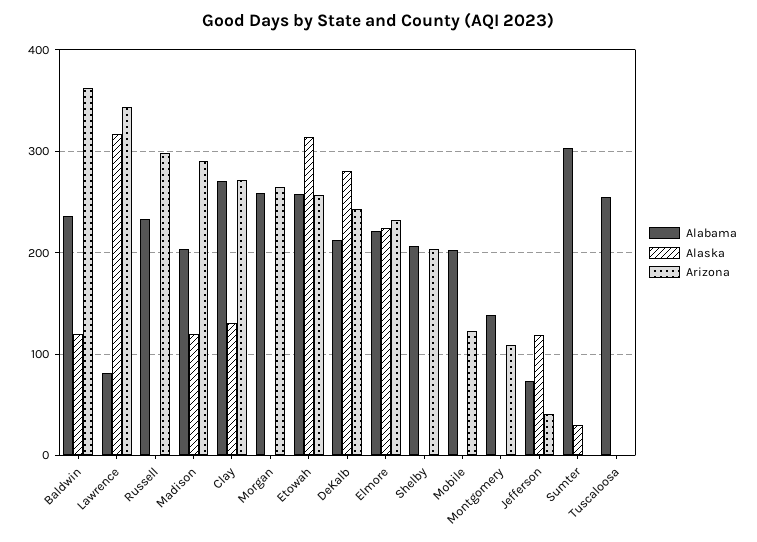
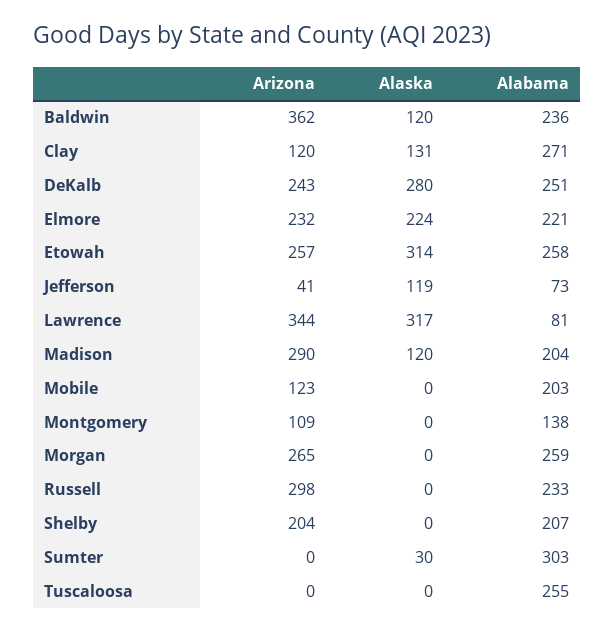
  {
    "Alabama": {
      "Baldwin": 236,
      "Lawrence": 81,
      "Russell": 233,
      "Madison": 204,
      "Clay": 271,
      "Morgan": 259,
      "Etowah": 258,
-     "DeKalb": 210,
+     "DeKalb": 251,
      "Elmore": 221,
      "Shelby": 207,
      "Mobile": 203,
      "Montgomery": 138,
      "Jefferson": 73,
      "Sumter": 303,
      "Tuscaloosa": 255
    },
    "Alaska": {
      "Baldwin": 120,
      "Lawrence": 317,
      "Russell": 0,
      "Madison": 120,
      "Clay": 131,
      "Morgan": 0,
      "Etowah": 314,
      "DeKalb": 280,
      "Elmore": 224,
      "Shelby": 0,
      "Mobile": 0,
      "Montgomery": 0,
      "Jefferson": 119,
      "Sumter": 30,
      "Tuscaloosa": 0
    },
    "Arizona": {
      "Baldwin": 362,
      "Lawrence": 344,
      "Russell": 298,
      "Madison": 290,
-     "Clay": 270,
+     "Clay": 120,
      "Morgan": 265,
      "Etowah": 257,
      "DeKalb": 243,
      "Elmore": 232,
      "Shelby": 204,
      "Mobile": 123,
      "Montgomery": 109,
      "Jefferson": 41,
      "Sumter": 0,
      "Tuscaloosa": 0
    }
  }

